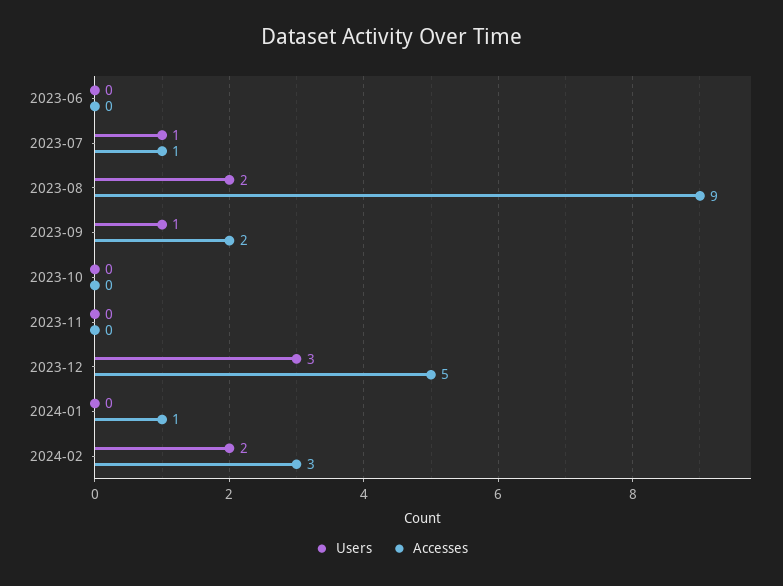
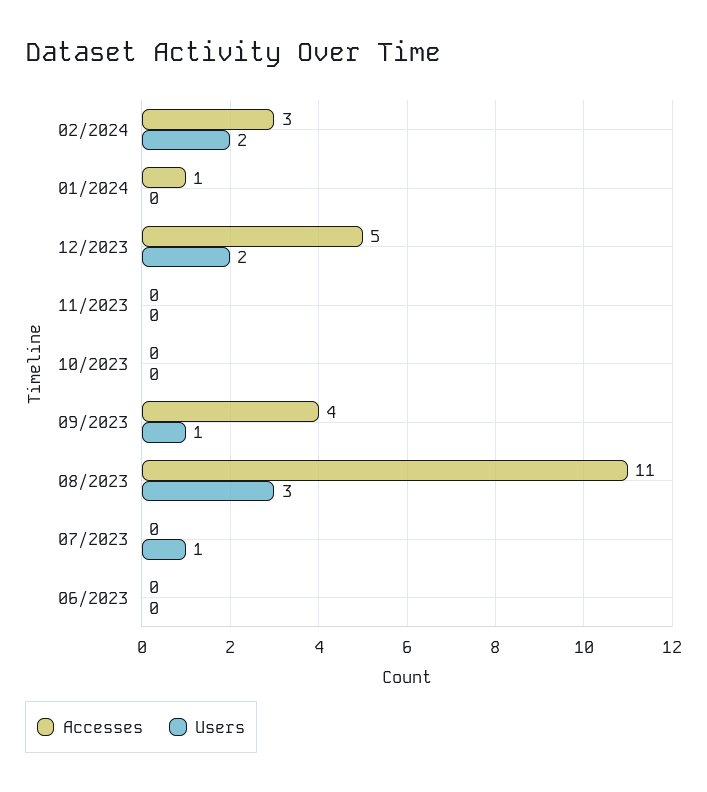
  {
    "Users": {
      "2023-06": 0,
      "2023-07": 1,
-     "2023-08": 2,
+     "2023-08": 3,
      "2023-09": 1,
      "2023-10": 0,
      "2023-11": 0,
-     "2023-12": 3,
+     "2023-12": 2,
      "2024-01": 0,
      "2024-02": 2
    },
    "Accesses": {
      "2023-06": 0,
-     "2023-07": 1,
+     "2023-07": 0,
-     "2023-08": 9,
+     "2023-08": 11,
-     "2023-09": 2,
+     "2023-09": 4,
      "2023-10": 0,
      "2023-11": 0,
      "2023-12": 5,
      "2024-01": 1,
      "2024-02": 3
    }
  }

